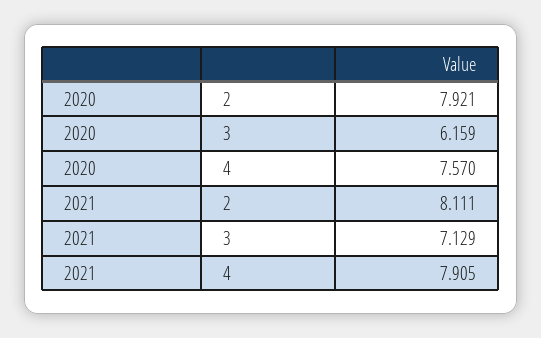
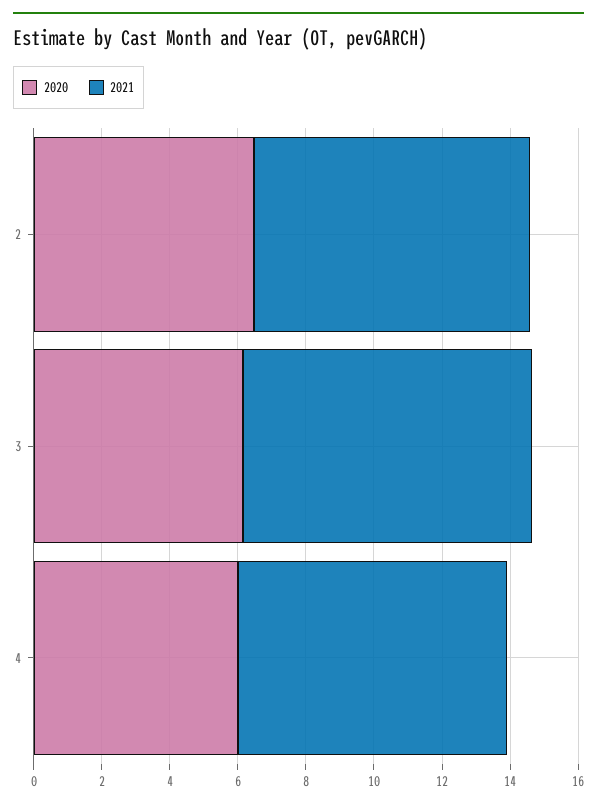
  {
    "2020": {
-     "2": 7.921,
+     "2": 6.5,
      "3": 6.159,
-     "4": 7.57
+     "4": 6
    },
    "2021": {
      "2": 8.111,
-     "3": 7.129,
+     "3": 8.5,
      "4": 7.905
    }
  }

